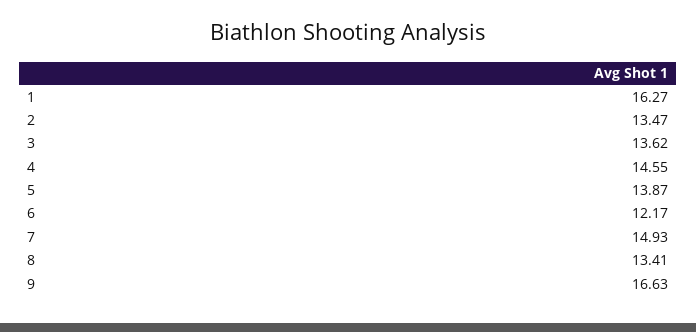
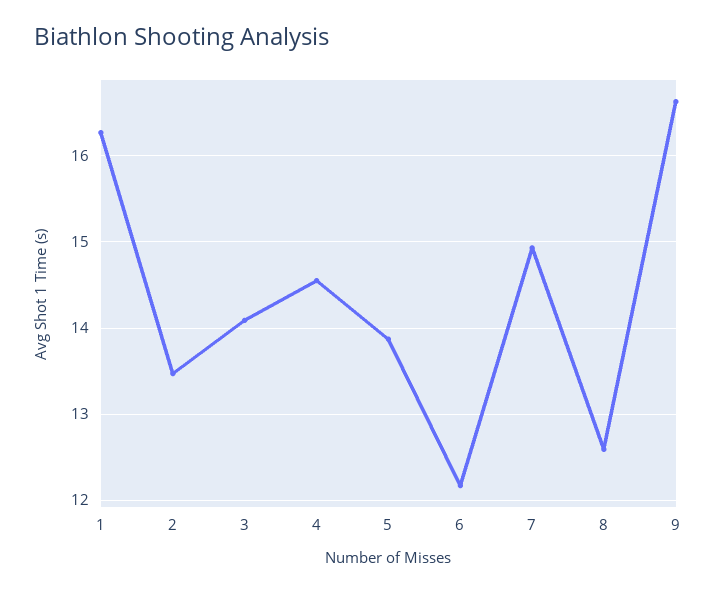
  {
    "1": 16.27,
    "2": 13.47,
-   "3": 13.62,
+   "3": 14.1,
    "4": 14.55,
    "5": 13.87,
    "6": 12.17,
    "7": 14.93,
-   "8": 13.41,
+   "8": 12.6,
    "9": 16.63
  }

